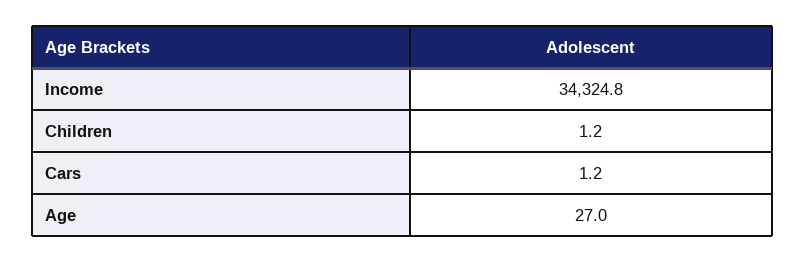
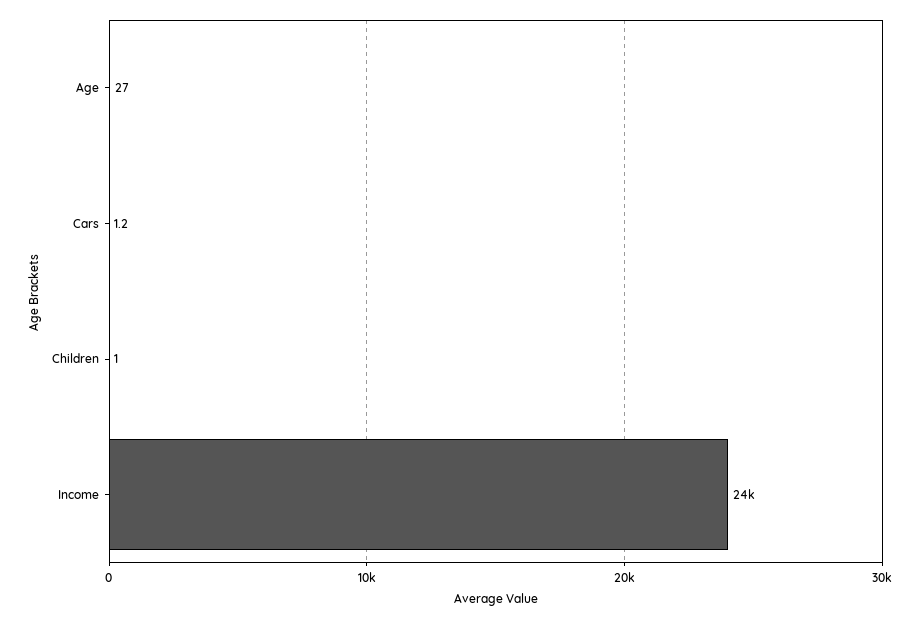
  {
-   "Income": 34324.8,
+   "Income": 24000,
-   "Children": 1.2,
+   "Children": 1,
    "Cars": 1.2,
    "Age": 27
  }

